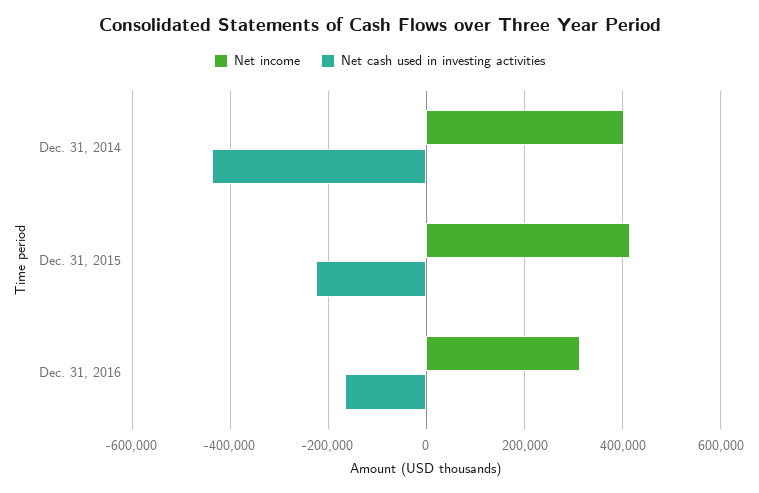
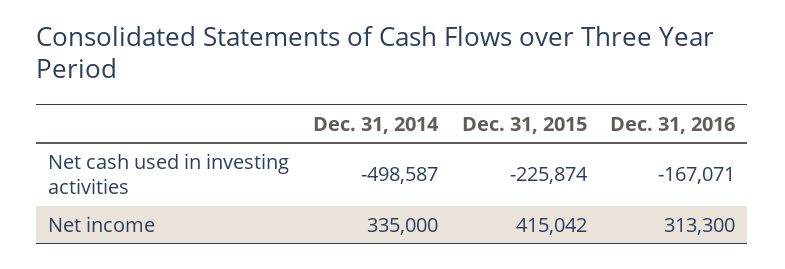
  {
    "Net income": {
-     "Dec. 31, 2014": 400000,
+     "Dec. 31, 2014": 335000,
      "Dec. 31, 2015": 415042,
      "Dec. 31, 2016": 313300
    },
    "Net cash used in investing activities": {
-     "Dec. 31, 2014": -440000,
+     "Dec. 31, 2014": -498587,
      "Dec. 31, 2015": -225874,
      "Dec. 31, 2016": -167071
    }
  }

